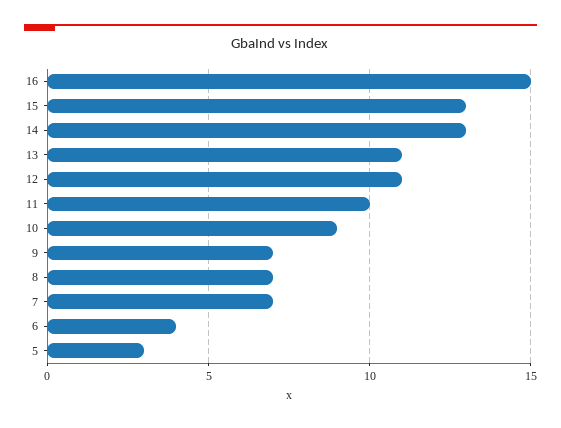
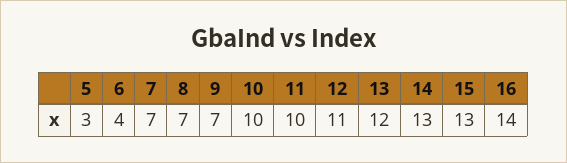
  {
-   "16": 15,
+   "16": 14,
    "15": 13,
    "14": 13,
-   "13": 11,
+   "13": 12,
    "12": 11,
    "11": 10,
-   "10": 9,
+   "10": 10,
    "9": 7,
    "8": 7,
    "7": 7,
    "6": 4,
    "5": 3
  }

